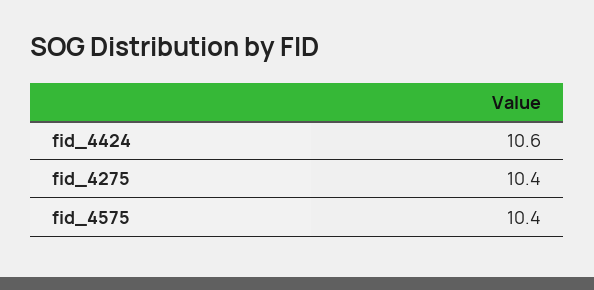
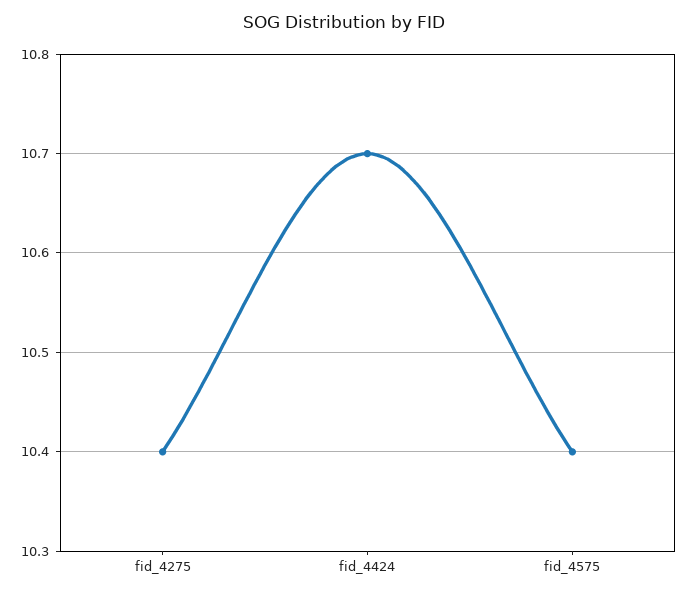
  {
-   "fid_4424": 10.6,
+   "fid_4424": 10.7,
    "fid_4275": 10.4,
    "fid_4575": 10.4
  }

